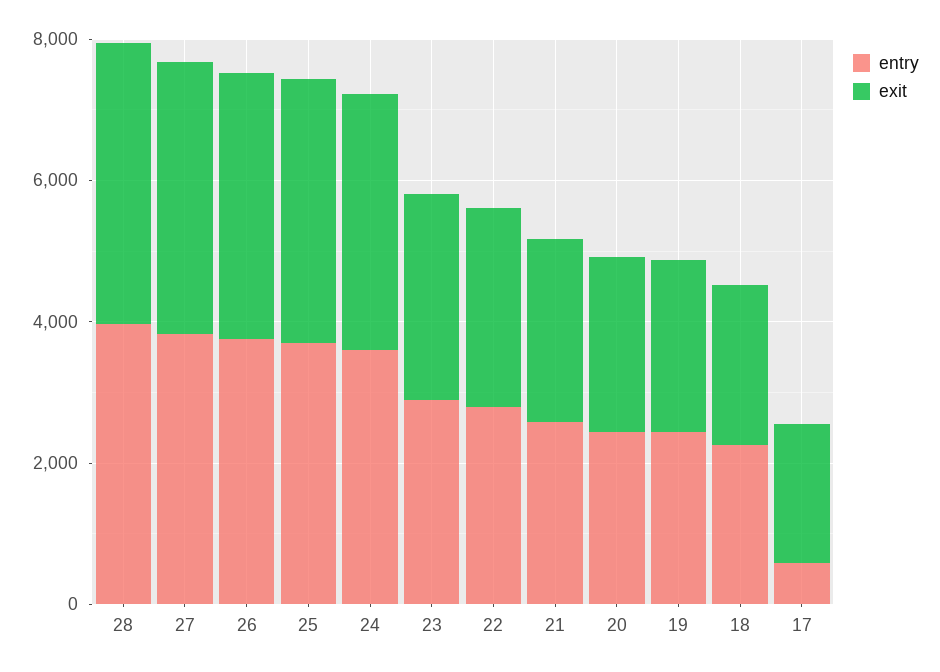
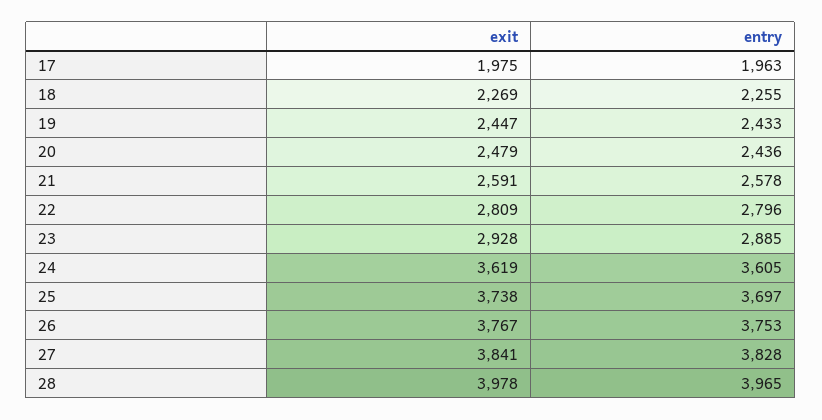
  {
    "entry": {
      "28": 3965,
      "27": 3828,
      "26": 3753,
      "25": 3697,
      "24": 3605,
      "23": 2885,
      "22": 2796,
      "21": 2578,
      "20": 2436,
      "19": 2433,
      "18": 2255,
-     "17": 500
+     "17": 1963
    },
    "exit": {
      "28": 3978,
      "27": 3841,
      "26": 3767,
      "25": 3738,
      "24": 3619,
      "23": 2928,
      "22": 2809,
      "21": 2591,
      "20": 2479,
      "19": 2447,
      "18": 2269,
      "17": 1975
    }
  }

